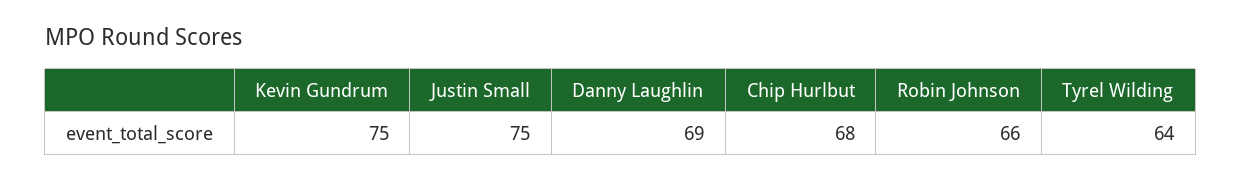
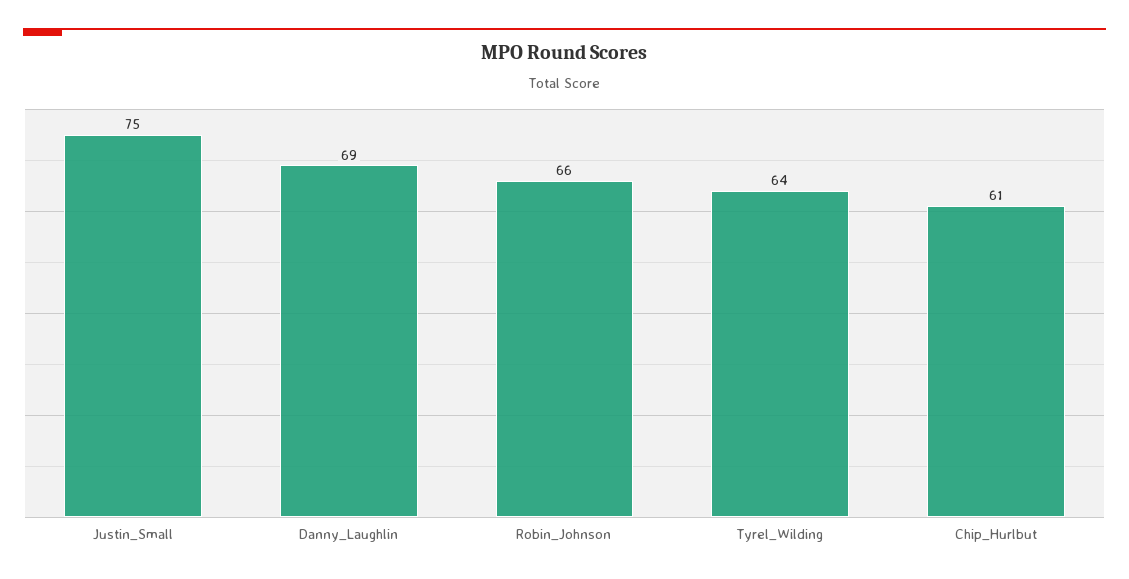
  {
-   "Kevin Gundrum": 75,
    "Justin Small": 75,
    "Danny Laughlin": 69,
-   "Chip Hurlbut": 68,
+   "Chip Hurlbut": 61,
    "Robin Johnson": 66,
    "Tyrel Wilding": 64
  }

